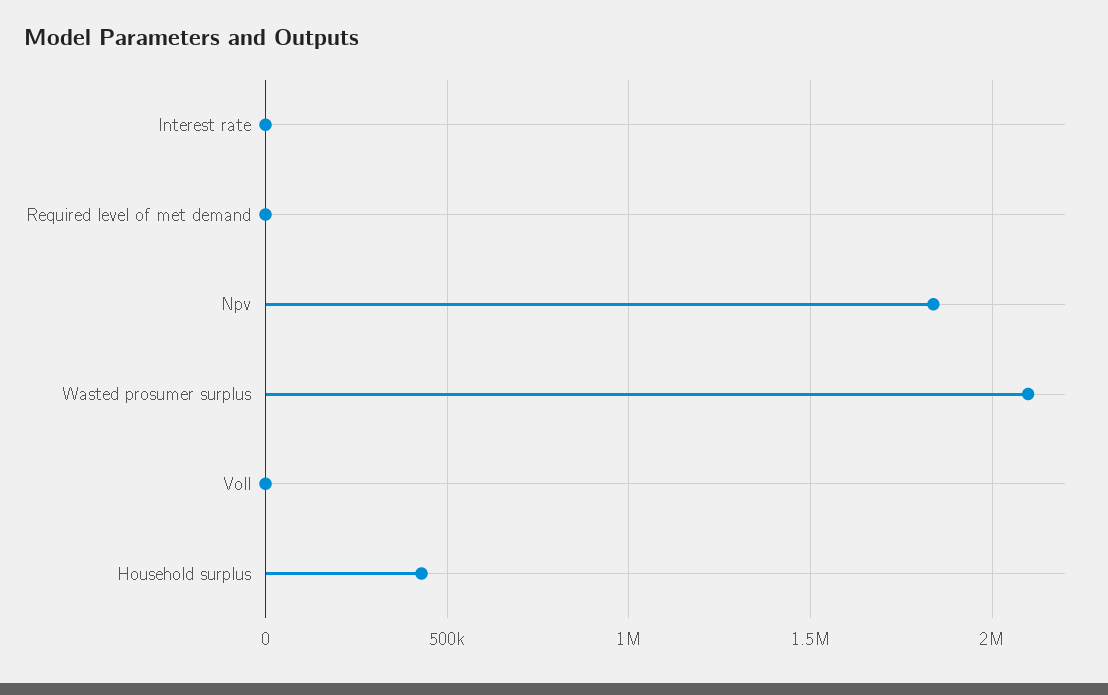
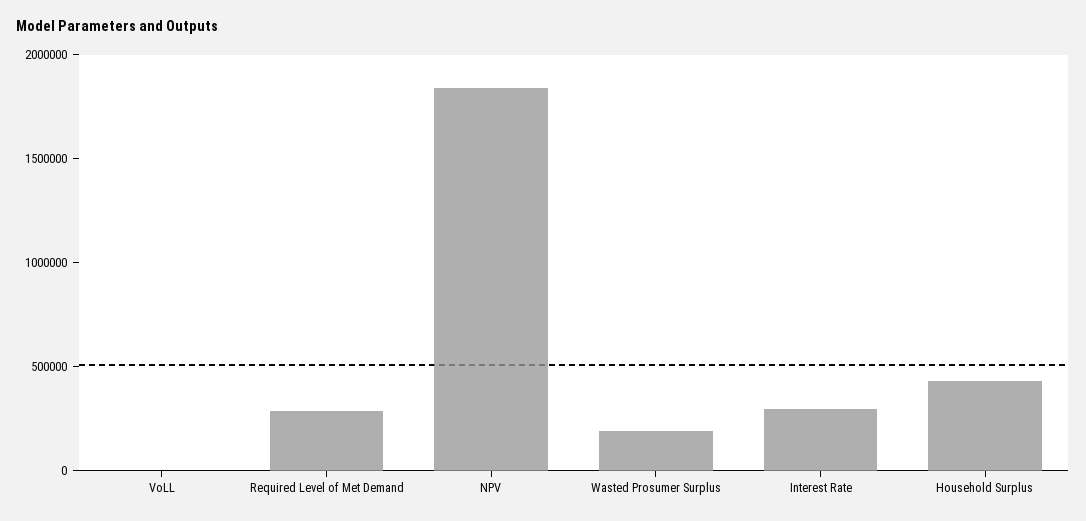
  {
-   "Interest rate": 0,
+   "Interest rate": 300000,
-   "Required level of met demand": 0,
+   "Required level of met demand": 300000,
    "Npv": 1850000,
-   "Wasted prosumer surplus": 2100000,
+   "Wasted prosumer surplus": 200000,
    "Voll": 0,
    "Household surplus": 450000
  }

